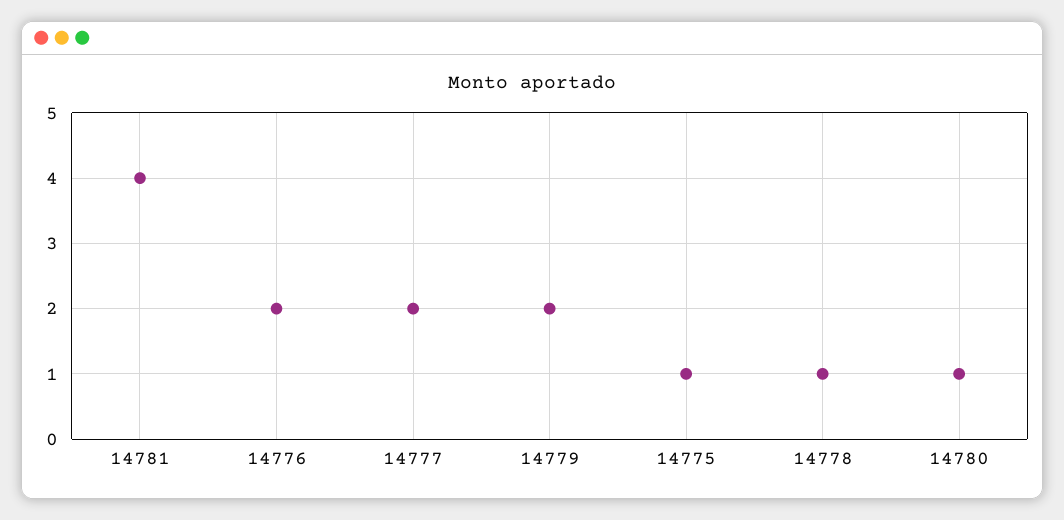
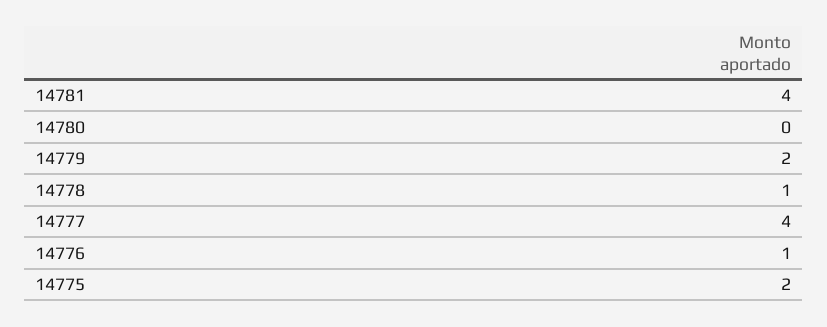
  {
    "14781": 4,
-   "14776": 2,
+   "14776": 1,
-   "14777": 2,
+   "14777": 4,
    "14779": 2,
-   "14775": 1,
+   "14775": 2,
    "14778": 1,
-   "14780": 1
+   "14780": 0
  }

